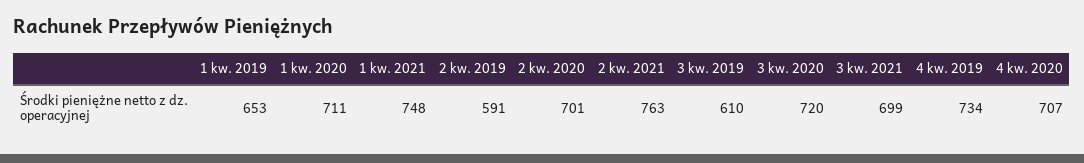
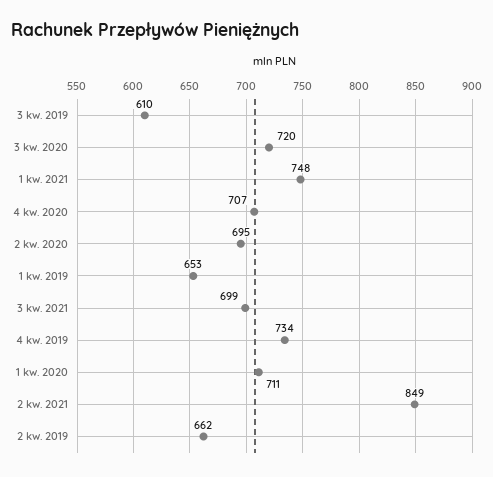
  {
    "1 kw. 2019": 653,
    "1 kw. 2020": 711,
    "1 kw. 2021": 748,
-   "2 kw. 2019": 591,
+   "2 kw. 2019": 662,
-   "2 kw. 2020": 701,
+   "2 kw. 2020": 695,
-   "2 kw. 2021": 763,
+   "2 kw. 2021": 849,
    "3 kw. 2019": 610,
    "3 kw. 2020": 720,
    "3 kw. 2021": 699,
    "4 kw. 2019": 734,
    "4 kw. 2020": 707
  }

